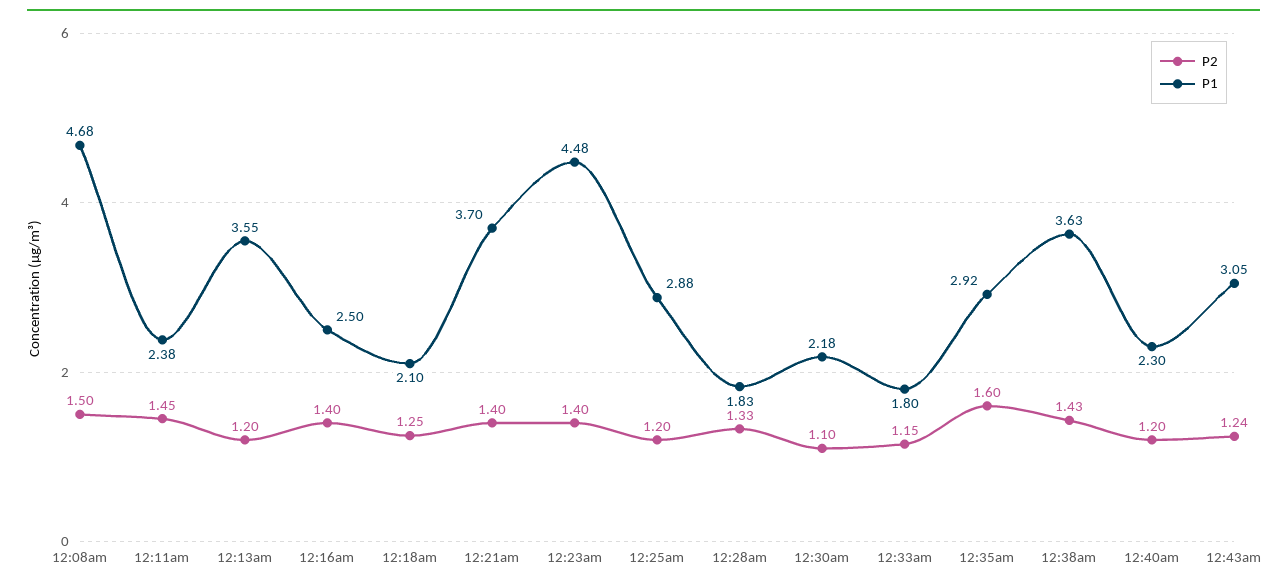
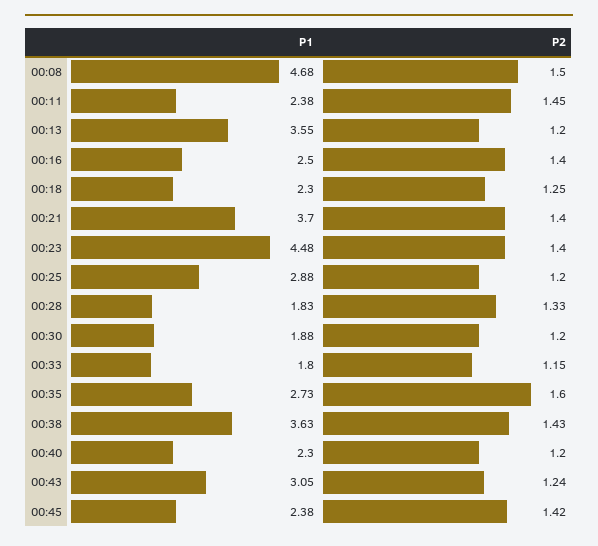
  {
    "P2": {
      "12:08am": 1.5,
      "12:11am": 1.45,
      "12:13am": 1.2,
      "12:16am": 1.4,
      "12:18am": 1.25,
      "12:21am": 1.4,
      "12:23am": 1.4,
      "12:25am": 1.2,
      "12:28am": 1.33,
-     "12:30am": 1.1,
+     "12:30am": 1.2,
      "12:33am": 1.15,
      "12:35am": 1.6,
      "12:38am": 1.43,
      "12:40am": 1.2,
-     "12:43am": 1.24
+     "12:43am": 1.24,
+     "00:45": 1.42
    },
    "P1": {
      "12:08am": 4.68,
      "12:11am": 2.38,
      "12:13am": 3.55,
      "12:16am": 2.5,
-     "12:18am": 2.1,
+     "12:18am": 2.3,
      "12:21am": 3.7,
      "12:23am": 4.48,
      "12:25am": 2.88,
      "12:28am": 1.83,
-     "12:30am": 2.18,
+     "12:30am": 1.88,
      "12:33am": 1.8,
-     "12:35am": 2.92,
+     "12:35am": 2.73,
      "12:38am": 3.63,
      "12:40am": 2.3,
-     "12:43am": 3.05
+     "12:43am": 3.05,
+     "00:45": 2.38
    }
  }

